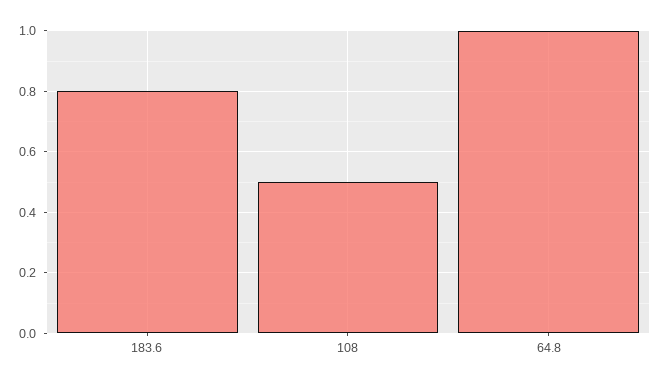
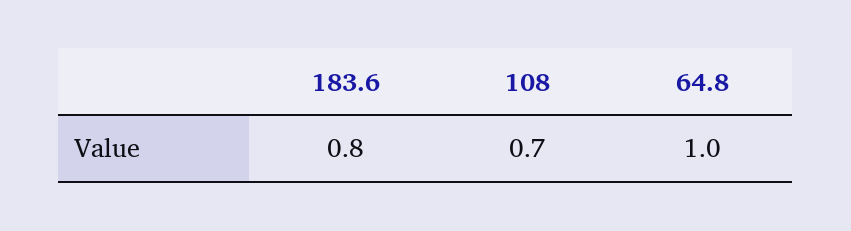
  {
    "183.6": 0.8,
-   "108": 0.5,
+   "108": 0.7,
    "64.8": 1
  }

